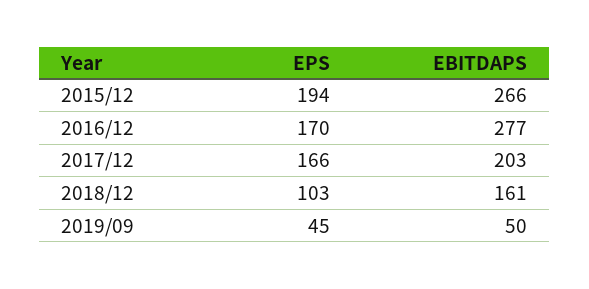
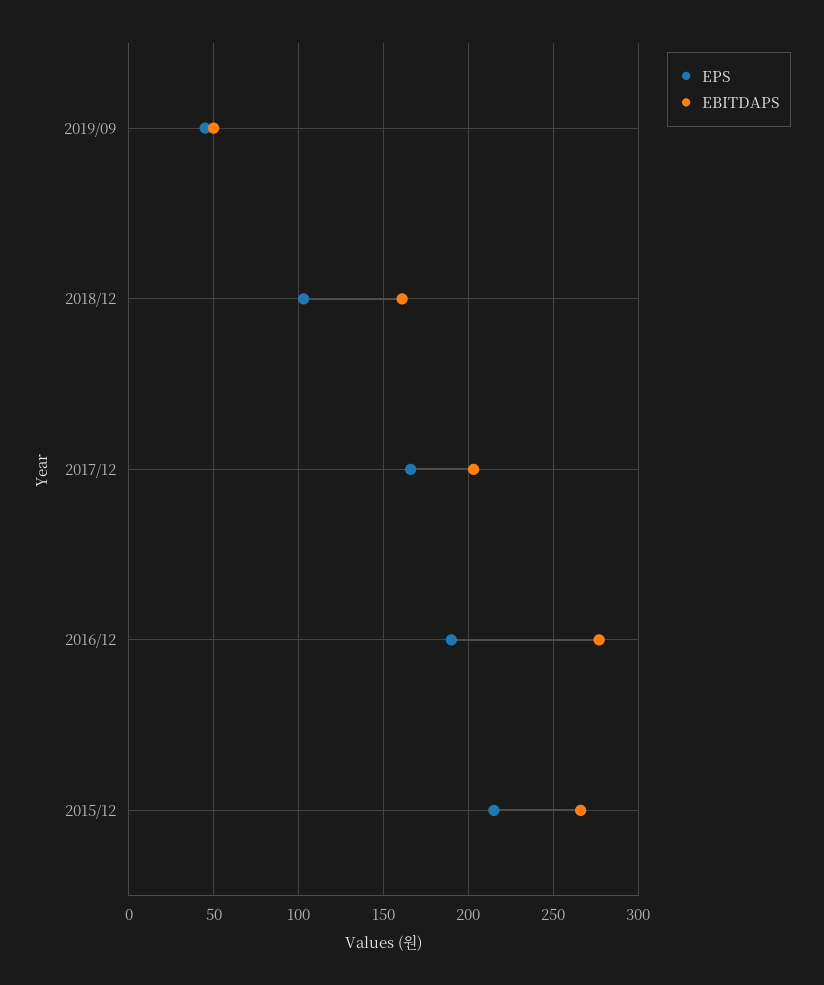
  {
    "EPS": {
-     "2015/12": 194,
+     "2015/12": 215,
-     "2016/12": 170,
+     "2016/12": 190,
      "2017/12": 166,
      "2018/12": 103,
      "2019/09": 45
    },
    "EBITDAPS": {
      "2015/12": 266,
      "2016/12": 277,
      "2017/12": 203,
      "2018/12": 161,
      "2019/09": 50
    }
  }

